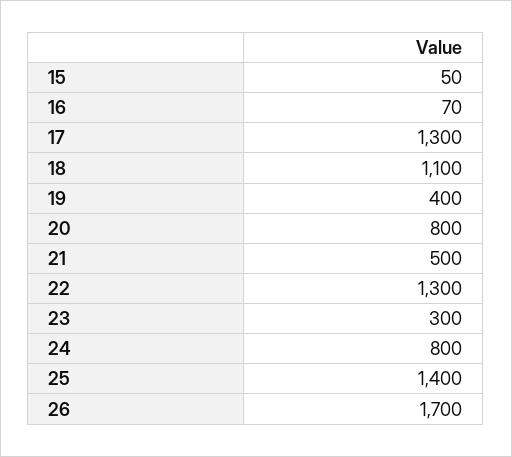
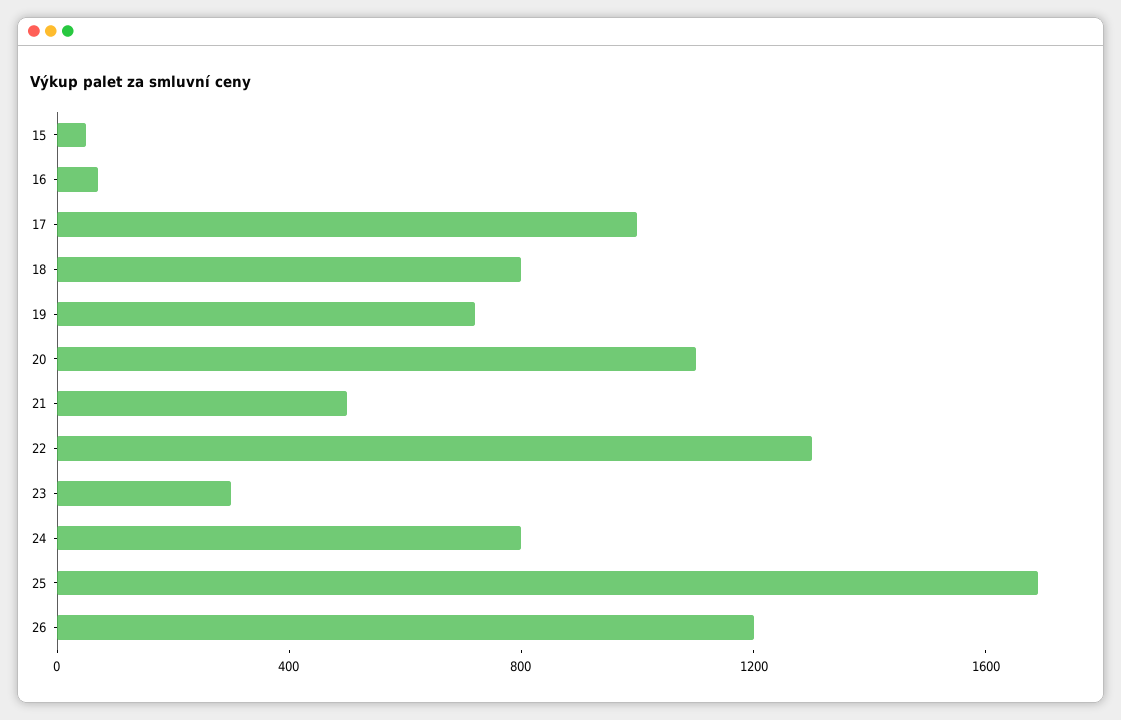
  {
    "15": 50,
    "16": 70,
-   "17": 1300,
+   "17": 1000,
-   "18": 1100,
+   "18": 800,
-   "19": 400,
+   "19": 700,
-   "20": 800,
+   "20": 1100,
    "21": 500,
    "22": 1300,
    "23": 300,
    "24": 800,
-   "25": 1400,
+   "25": 1700,
-   "26": 1700
+   "26": 1200
  }

